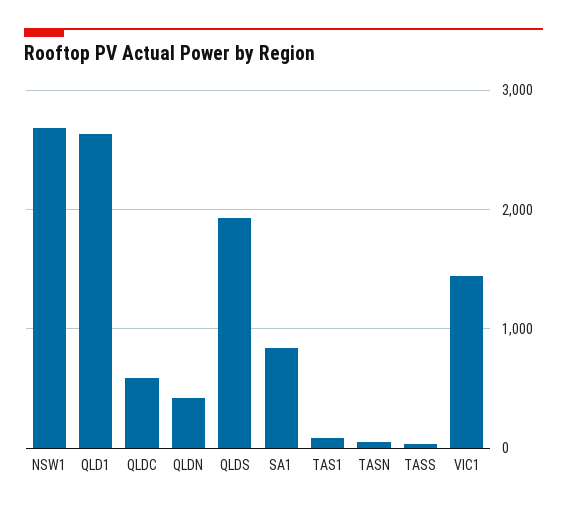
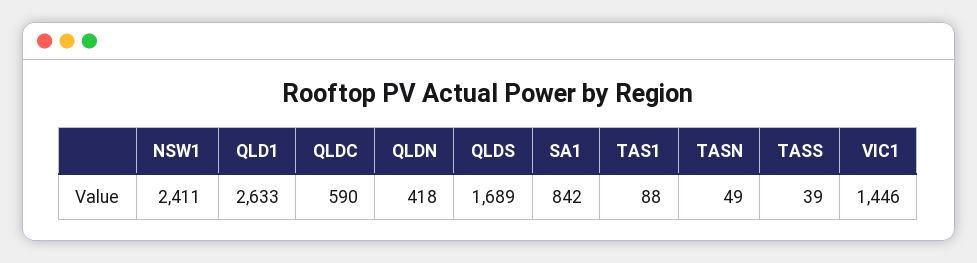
  {
-   "NSW1": 2700,
+   "NSW1": 2411,
    "QLD1": 2633,
    "QLDC": 590,
    "QLDN": 418,
-   "QLDS": 1900,
+   "QLDS": 1689,
    "SA1": 842,
    "TAS1": 88,
    "TASN": 49,
    "TASS": 39,
    "VIC1": 1446
  }

